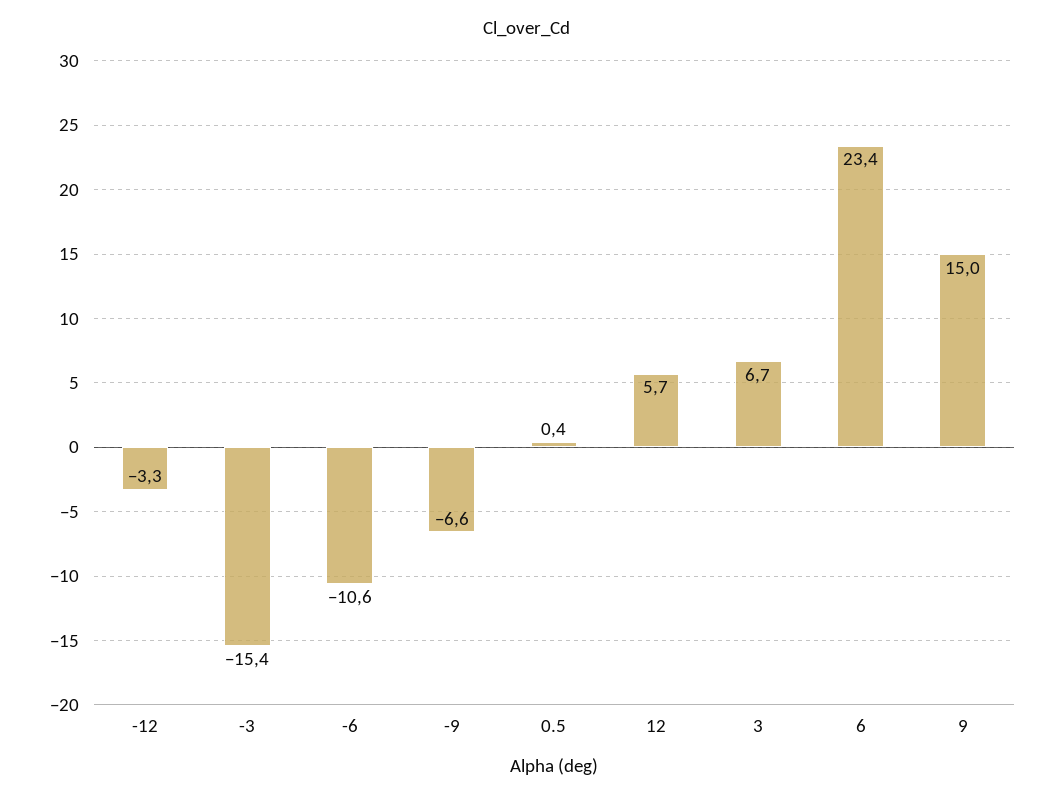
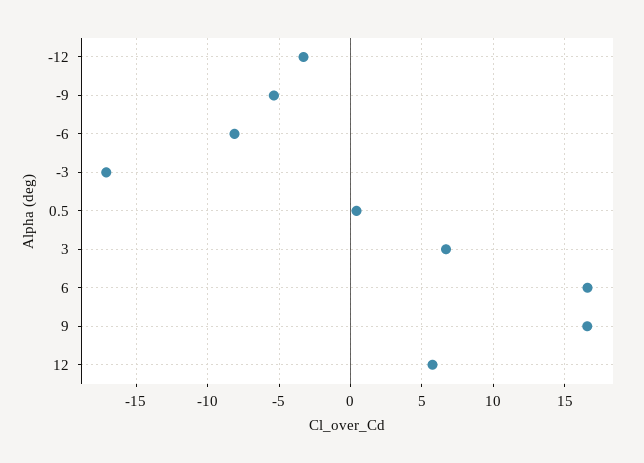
  {
    "-12": -3.3,
-   "-3": -15.4,
+   "-3": -17,
-   "-6": -10.6,
+   "-6": -8,
-   "-9": -6.6,
+   "-9": -5.5,
    "0.5": 0.4,
    "12": 5.7,
    "3": 6.7,
-   "6": 23.4,
+   "6": 16.5,
-   "9": 15
+   "9": 16.5
  }

